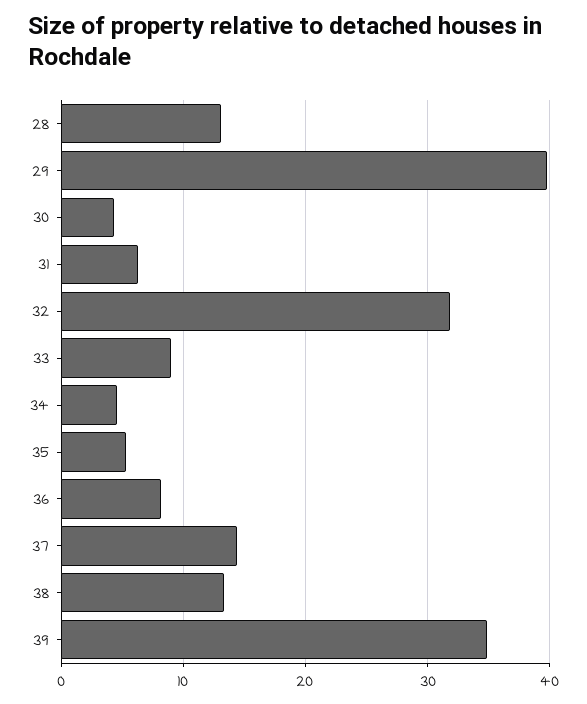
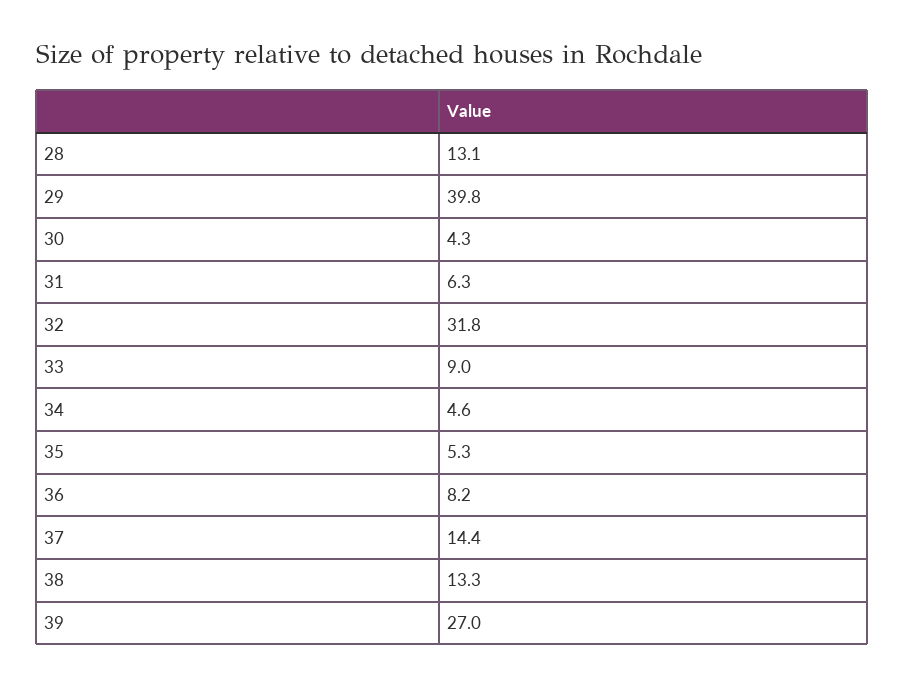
  {
    "28": 13.1,
    "29": 39.8,
    "30": 4.3,
    "31": 6.3,
    "32": 31.8,
    "33": 9,
    "34": 4.6,
    "35": 5.3,
    "36": 8.2,
    "37": 14.4,
    "38": 13.3,
-   "39": 35
+   "39": 27
  }

